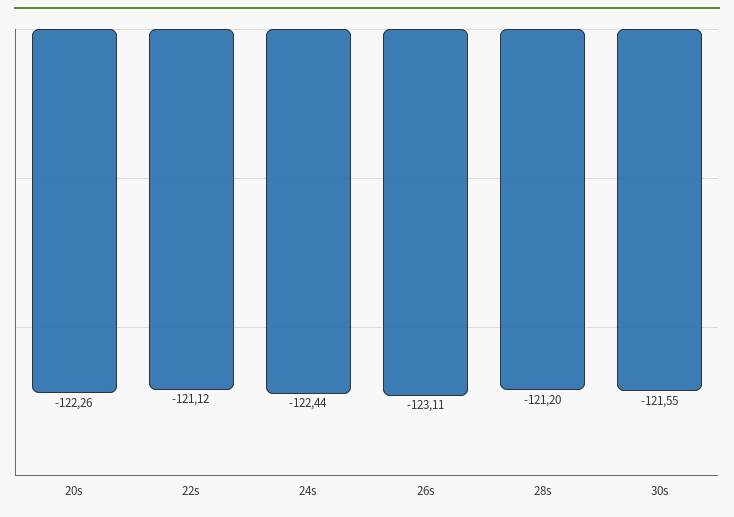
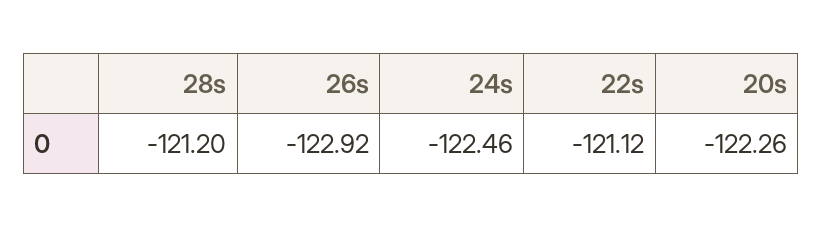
  {
    "20s": -122.26,
    "22s": -121.12,
-   "24s": -122.44,
+   "24s": -122.46,
-   "26s": -123.11,
+   "26s": -122.92,
-   "28s": -121.2,
+   "28s": -121.2
-   "30s": -121.55
  }

